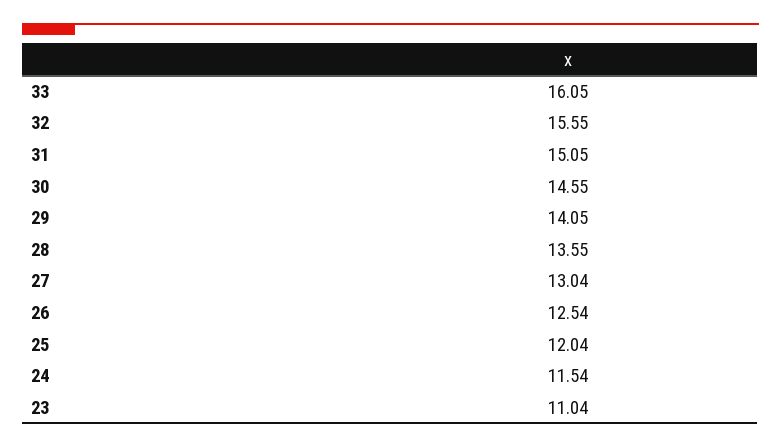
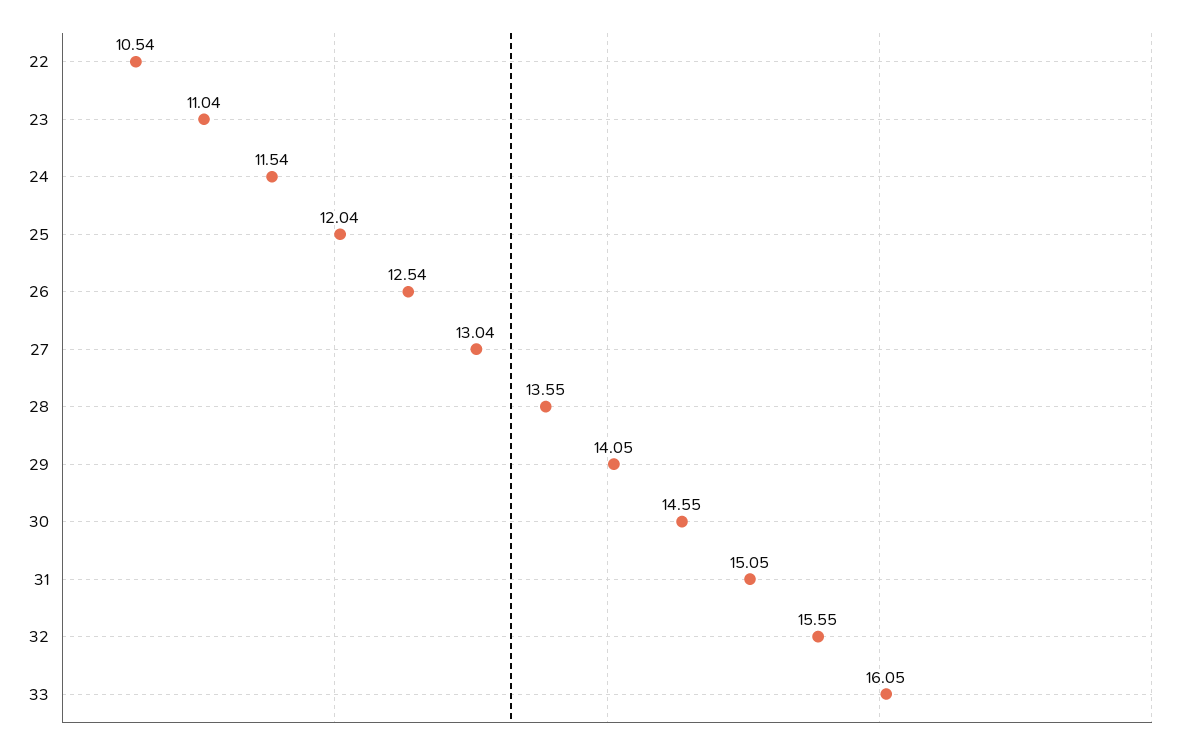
  {
    "33": 16.05,
    "32": 15.55,
    "31": 15.05,
    "30": 14.55,
    "29": 14.05,
    "28": 13.55,
    "27": 13.04,
    "26": 12.54,
    "25": 12.04,
    "24": 11.54,
-   "23": 11.04
+   "23": 11.04,
+   "22": 10.54
  }

